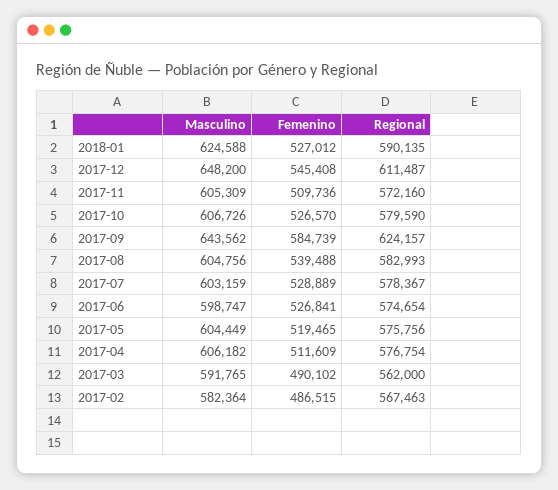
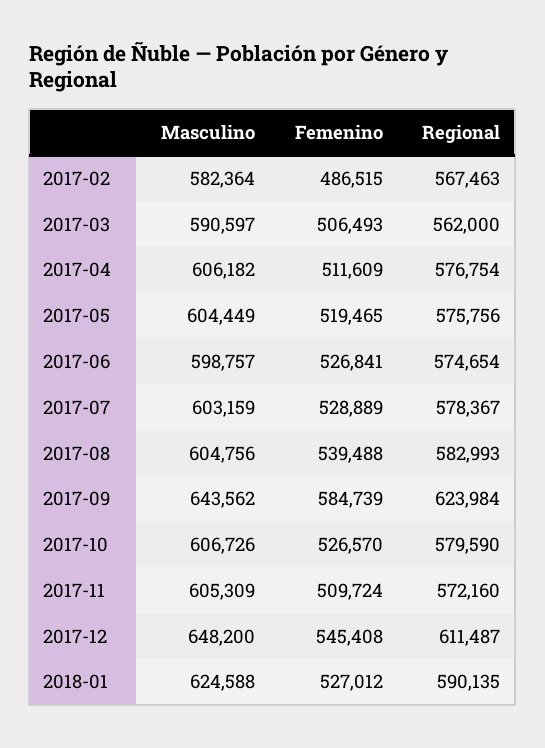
  {
    "Masculino": {
      "2018-01": 624588,
      "2017-12": 648200,
      "2017-11": 605309,
      "2017-10": 606726,
      "2017-09": 643562,
      "2017-08": 604756,
      "2017-07": 603159,
-     "2017-06": 598747,
+     "2017-06": 598757,
      "2017-05": 604449,
      "2017-04": 606182,
-     "2017-03": 591765,
+     "2017-03": 590597,
      "2017-02": 582364
    },
    "Femenino": {
      "2018-01": 527012,
      "2017-12": 545408,
-     "2017-11": 509736,
+     "2017-11": 509724,
      "2017-10": 526570,
      "2017-09": 584739,
      "2017-08": 539488,
      "2017-07": 528889,
      "2017-06": 526841,
      "2017-05": 519465,
      "2017-04": 511609,
-     "2017-03": 490102,
+     "2017-03": 506493,
      "2017-02": 486515
    },
    "Regional": {
      "2018-01": 590135,
      "2017-12": 611487,
      "2017-11": 572160,
      "2017-10": 579590,
-     "2017-09": 624157,
+     "2017-09": 623984,
      "2017-08": 582993,
      "2017-07": 578367,
      "2017-06": 574654,
      "2017-05": 575756,
      "2017-04": 576754,
      "2017-03": 562000,
      "2017-02": 567463
    }
  }

